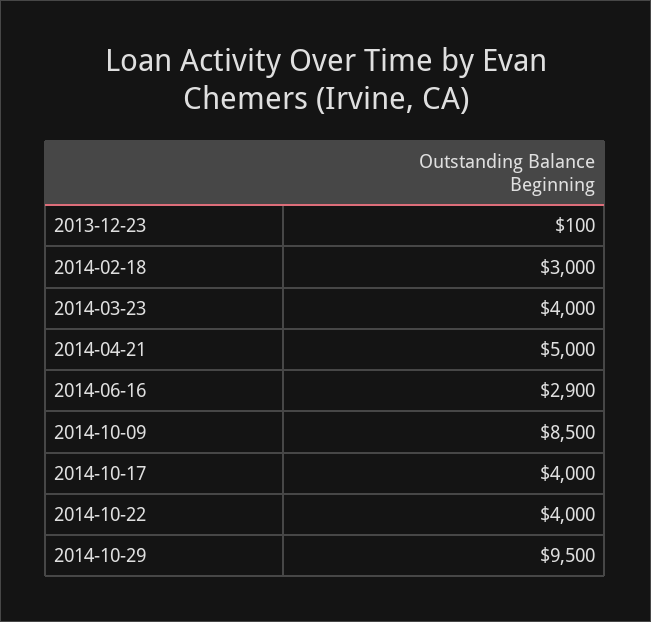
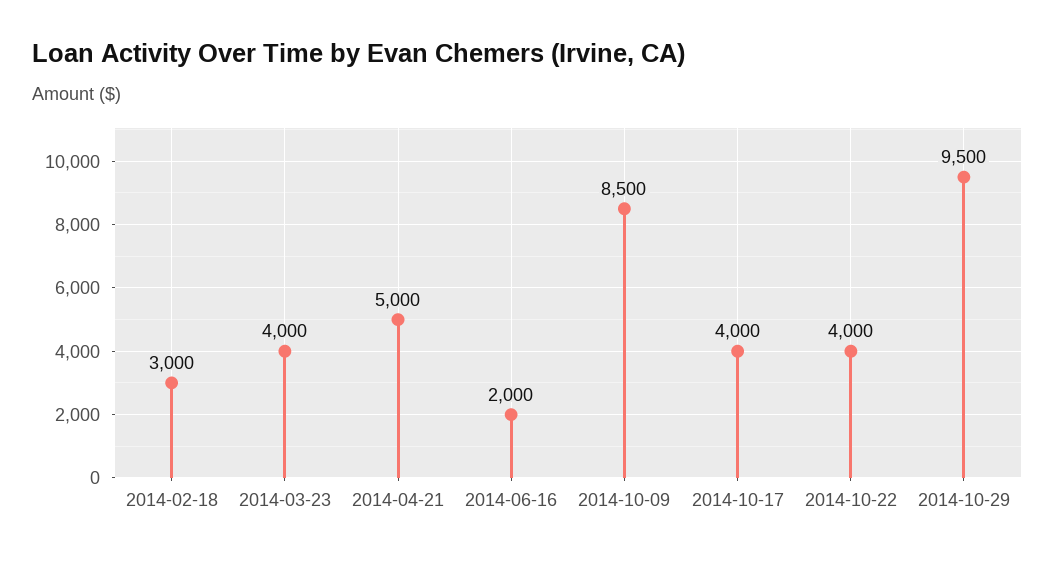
  {
-   "2013-12-23": 100,
    "2014-02-18": 3000,
    "2014-03-23": 4000,
    "2014-04-21": 5000,
-   "2014-06-16": 2900,
+   "2014-06-16": 2000,
    "2014-10-09": 8500,
    "2014-10-17": 4000,
    "2014-10-22": 4000,
    "2014-10-29": 9500
  }

